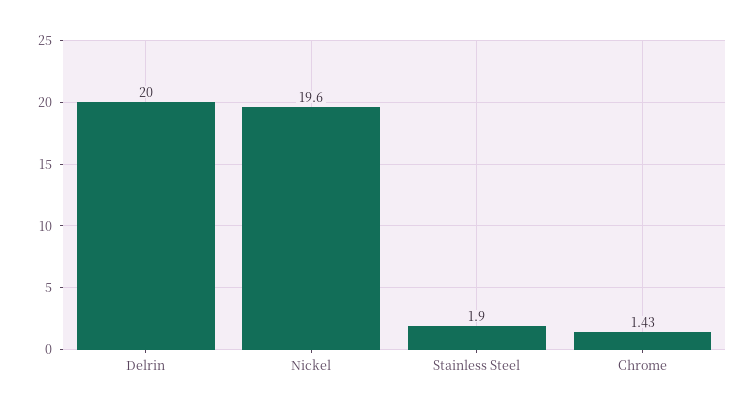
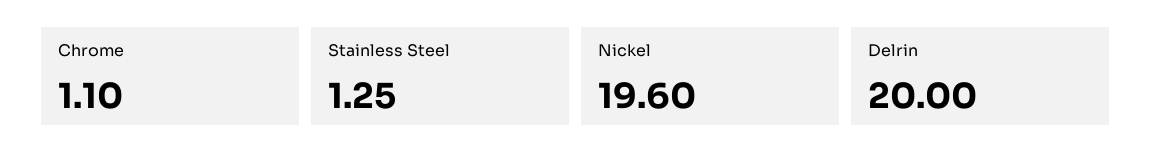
  {
    "Delrin": 20,
    "Nickel": 19.6,
-   "Stainless Steel": 1.9,
+   "Stainless Steel": 1.25,
-   "Chrome": 1.43
+   "Chrome": 1.1
  }

